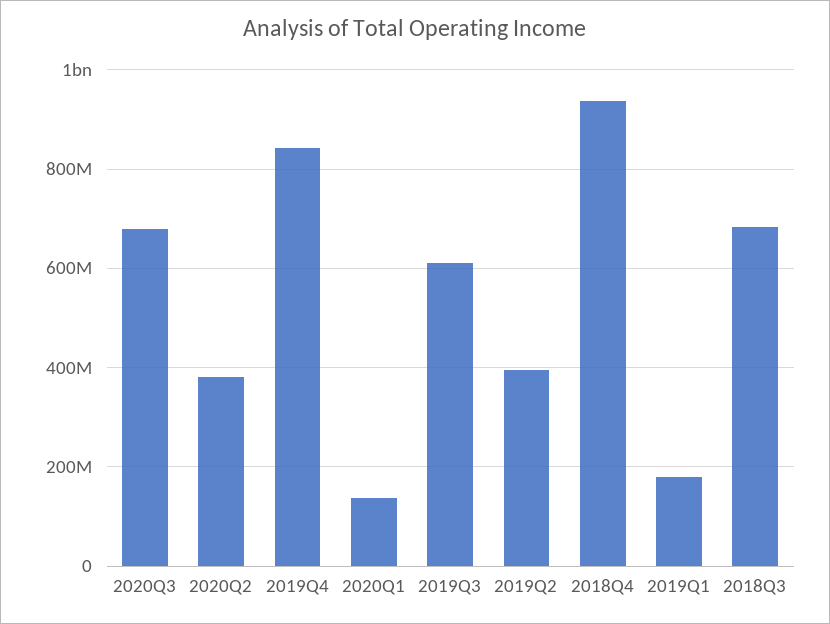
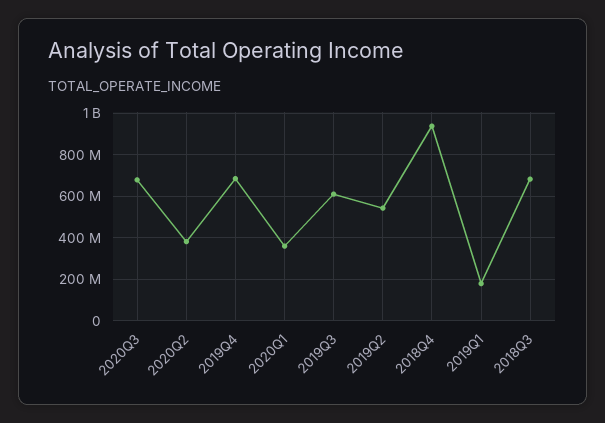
  {
    "2020Q3": 680000000,
    "2020Q2": 380000000,
-   "2019Q4": 840000000,
+   "2019Q4": 700000000,
-   "2020Q1": 140000000,
+   "2020Q1": 350000000,
    "2019Q3": 620000000,
-   "2019Q2": 400000000,
+   "2019Q2": 550000000,
    "2018Q4": 940000000,
    "2019Q1": 180000000,
    "2018Q3": 680000000
  }

